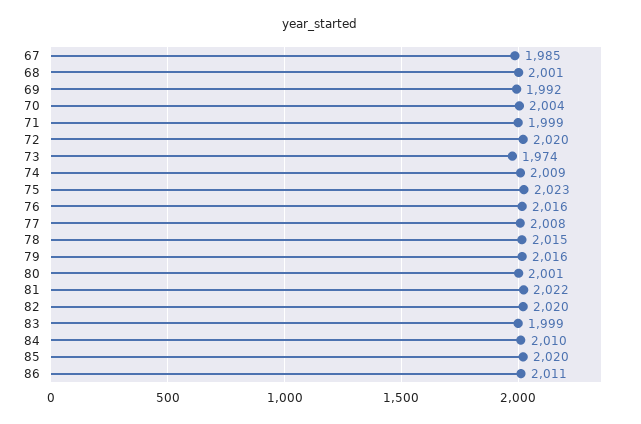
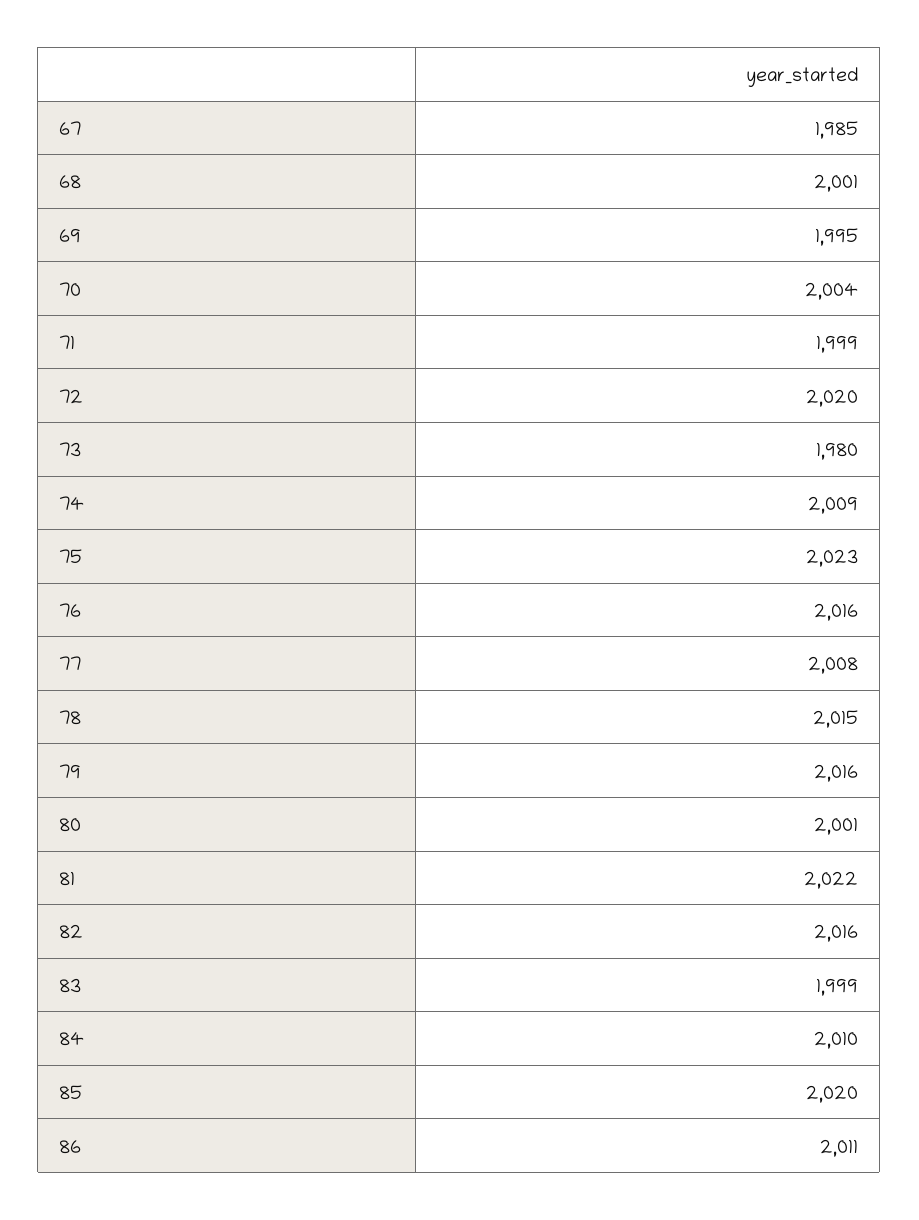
  {
    "67": 1985,
    "68": 2001,
-   "69": 1992,
+   "69": 1995,
    "70": 2004,
    "71": 1999,
    "72": 2020,
-   "73": 1974,
+   "73": 1980,
    "74": 2009,
    "75": 2023,
    "76": 2016,
    "77": 2008,
    "78": 2015,
    "79": 2016,
    "80": 2001,
    "81": 2022,
-   "82": 2020,
+   "82": 2016,
    "83": 1999,
    "84": 2010,
    "85": 2020,
    "86": 2011
  }

